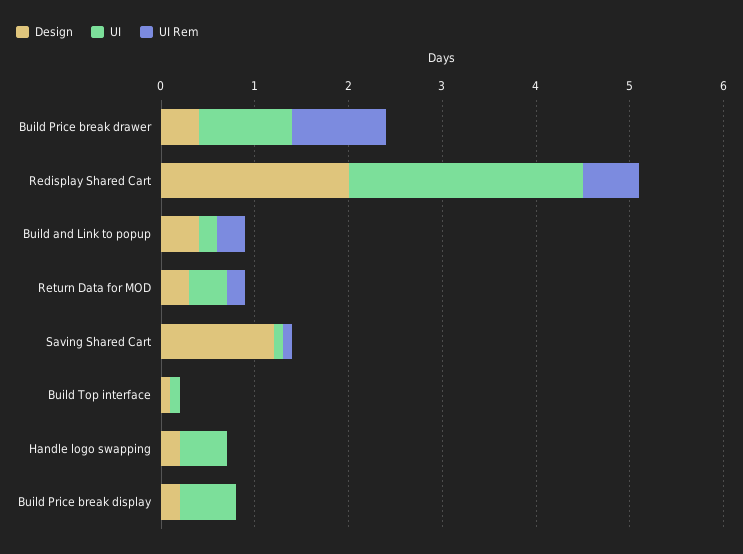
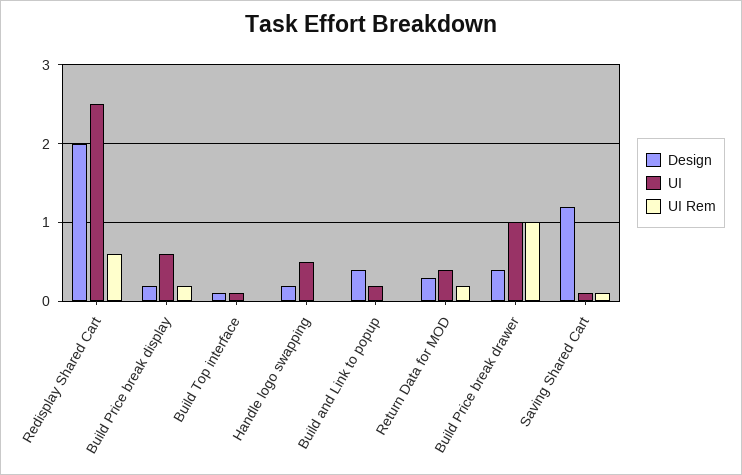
  {
    "Design": {
      "Build Price break drawer": 0.4,
      "Redisplay Shared Cart": 2,
      "Build and Link to popup": 0.4,
      "Return Data for MOD": 0.3,
      "Saving Shared Cart": 1.2,
      "Build Top interface": 0.1,
      "Handle logo swapping": 0.2,
      "Build Price break display": 0.2
    },
    "UI": {
      "Build Price break drawer": 1,
      "Redisplay Shared Cart": 2.5,
      "Build and Link to popup": 0.2,
      "Return Data for MOD": 0.4,
      "Saving Shared Cart": 0.1,
      "Build Top interface": 0.1,
      "Handle logo swapping": 0.5,
      "Build Price break display": 0.6
    },
    "UI Rem": {
      "Build Price break drawer": 1,
      "Redisplay Shared Cart": 0.6,
-     "Build and Link to popup": 0.3,
+     "Build and Link to popup": 0,
      "Return Data for MOD": 0.2,
      "Saving Shared Cart": 0.1,
      "Build Top interface": 0,
      "Handle logo swapping": 0,
-     "Build Price break display": 0
+     "Build Price break display": 0.2
    }
  }

